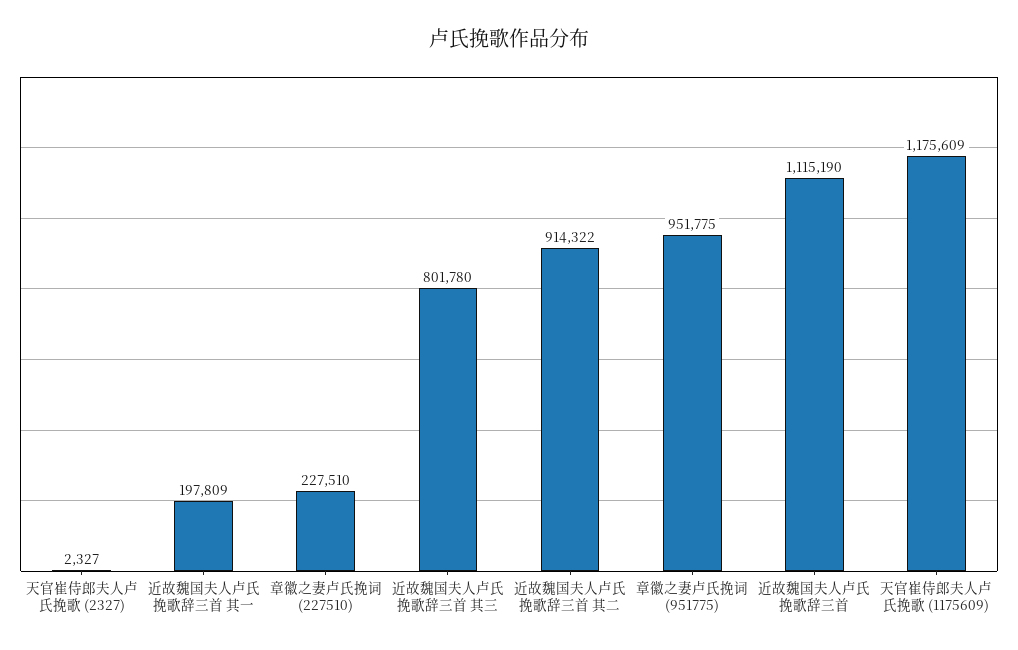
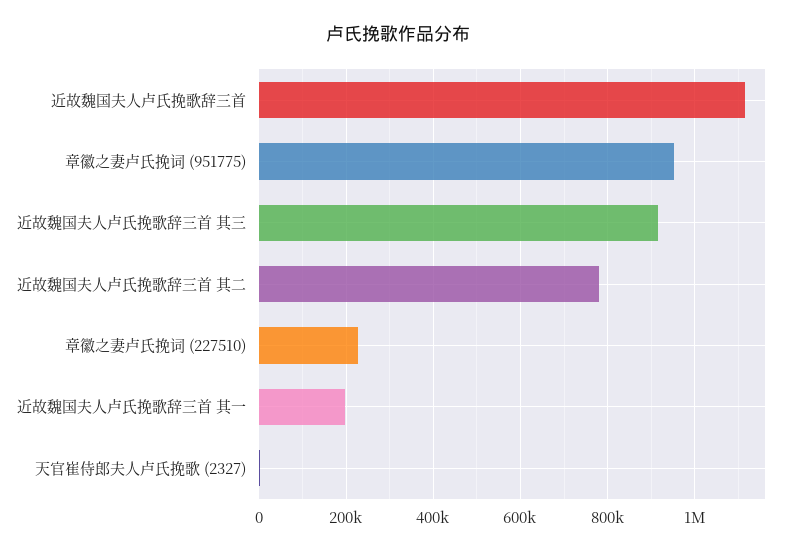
  {
    "天官崔侍郎夫人卢氏挽歌 (2327)": 2327,
    "近故魏国夫人卢氏挽歌辞三首 其一": 197809,
    "章徽之妻卢氏挽词 (227510)": 227510,
-   "近故魏国夫人卢氏挽歌辞三首 其三": 801780,
+   "近故魏国夫人卢氏挽歌辞三首 其三": 920000,
-   "近故魏国夫人卢氏挽歌辞三首 其二": 914322,
+   "近故魏国夫人卢氏挽歌辞三首 其二": 780000,
    "章徽之妻卢氏挽词 (951775)": 951775,
-   "近故魏国夫人卢氏挽歌辞三首": 1115190,
+   "近故魏国夫人卢氏挽歌辞三首": 1115190
-   "天官崔侍郎夫人卢氏挽歌 (1175609)": 1175609
  }

